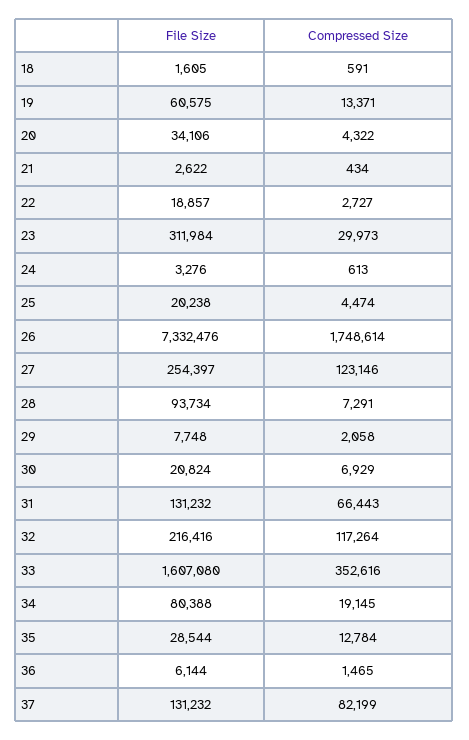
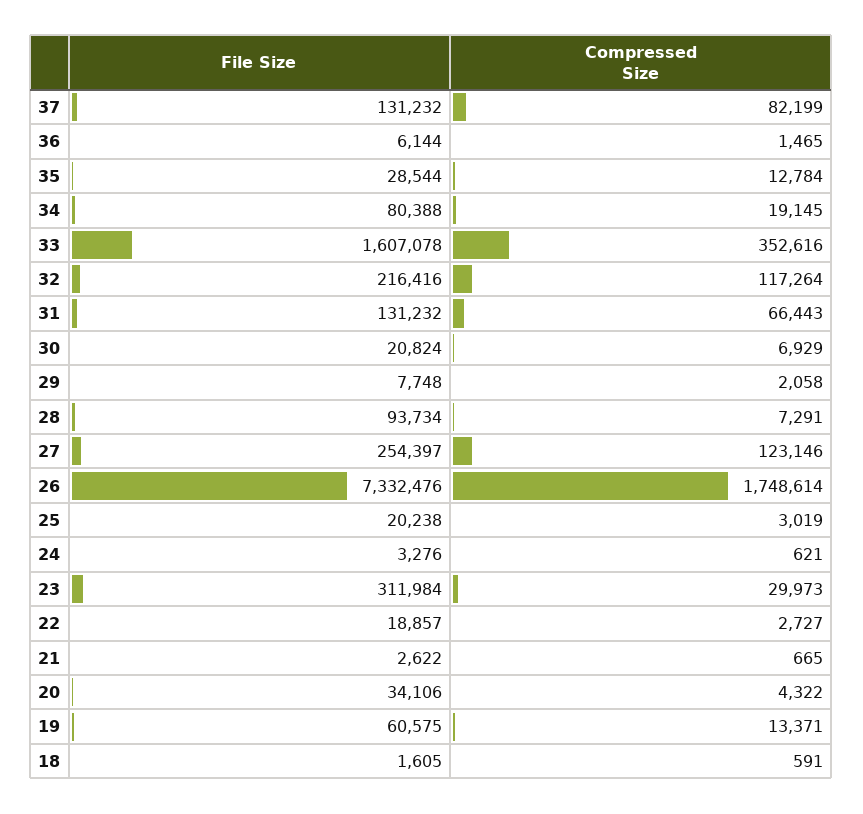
  {
    "File Size": {
      "18": 1605,
      "19": 60575,
      "20": 34106,
      "21": 2622,
      "22": 18857,
      "23": 311984,
      "24": 3276,
      "25": 20238,
      "26": 7332476,
      "27": 254397,
      "28": 93734,
      "29": 7748,
      "30": 20824,
      "31": 131232,
      "32": 216416,
-     "33": 1607080,
+     "33": 1607078,
      "34": 80388,
      "35": 28544,
      "36": 6144,
      "37": 131232
    },
    "Compressed Size": {
      "18": 591,
      "19": 13371,
      "20": 4322,
-     "21": 434,
+     "21": 665,
      "22": 2727,
      "23": 29973,
-     "24": 613,
+     "24": 621,
-     "25": 4474,
+     "25": 3019,
      "26": 1748614,
      "27": 123146,
      "28": 7291,
      "29": 2058,
      "30": 6929,
      "31": 66443,
      "32": 117264,
      "33": 352616,
      "34": 19145,
      "35": 12784,
      "36": 1465,
      "37": 82199
    }
  }

